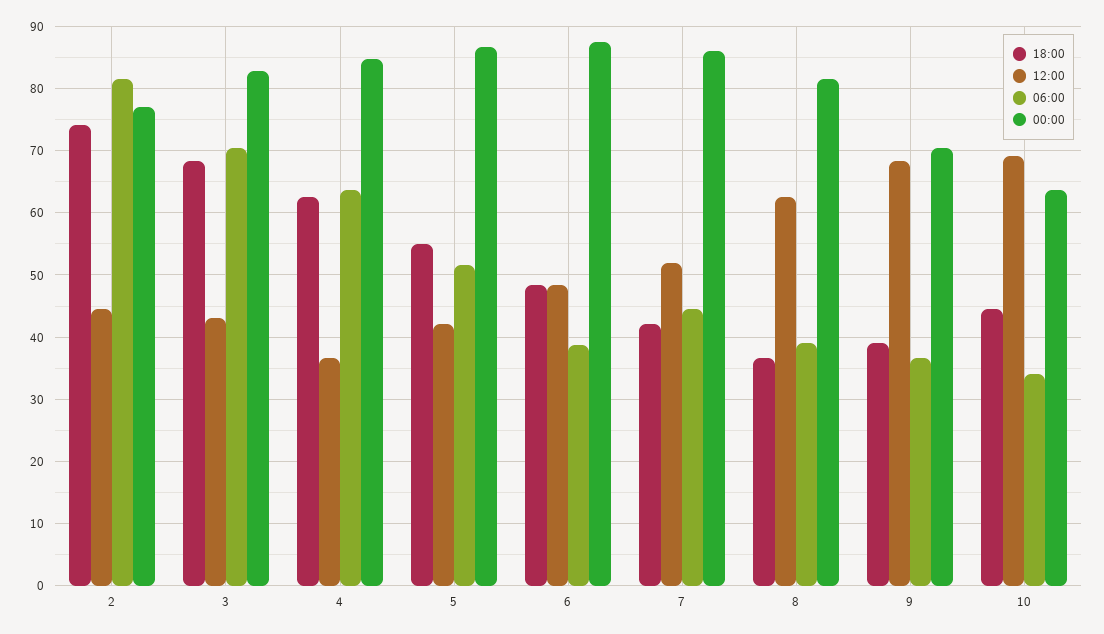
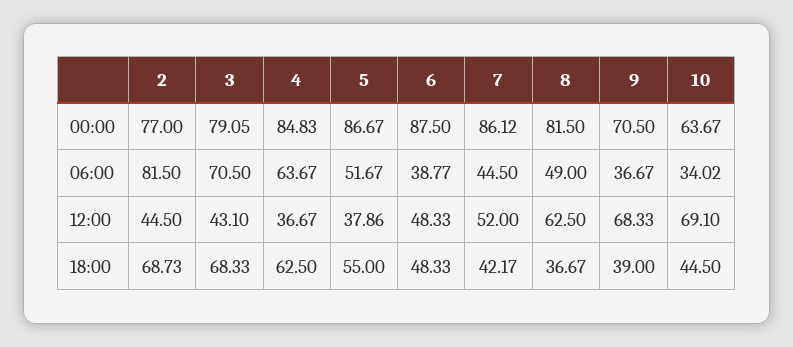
  {
    "18:00": {
-     "2": 74,
+     "2": 68.73,
      "3": 68.33,
      "4": 62.5,
      "5": 55,
      "6": 48.33,
      "7": 42.17,
      "8": 36.67,
      "9": 39,
      "10": 44.5
    },
    "12:00": {
      "2": 44.5,
      "3": 43.1,
      "4": 36.67,
-     "5": 42,
+     "5": 37.86,
      "6": 48.33,
      "7": 52,
      "8": 62.5,
      "9": 68.33,
      "10": 69.1
    },
    "06:00": {
      "2": 81.5,
      "3": 70.5,
      "4": 63.67,
      "5": 51.67,
      "6": 38.77,
      "7": 44.5,
-     "8": 39,
+     "8": 49,
      "9": 36.67,
      "10": 34.02
    },
    "00:00": {
      "2": 77,
-     "3": 83,
+     "3": 79.05,
      "4": 84.83,
      "5": 86.67,
      "6": 87.5,
      "7": 86.12,
      "8": 81.5,
      "9": 70.5,
      "10": 63.67
    }
  }

